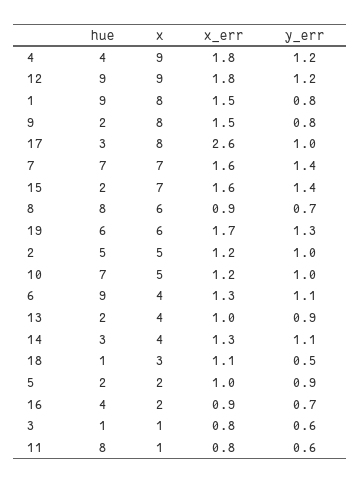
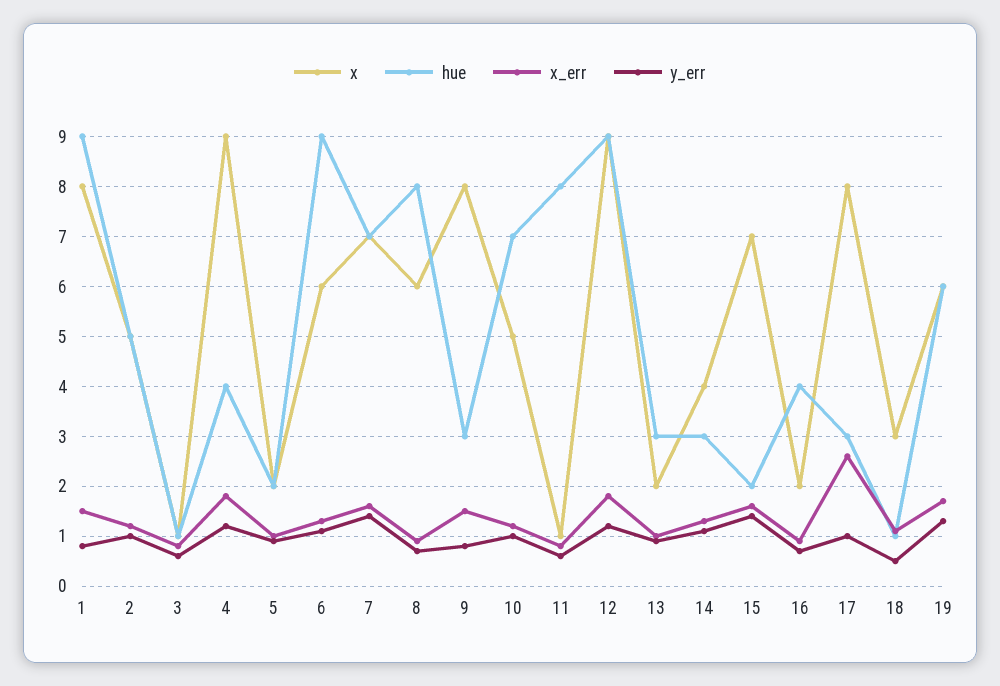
  {
    "hue": {
      "4": 4,
      "12": 9,
      "1": 9,
-     "9": 2,
+     "9": 3,
      "17": 3,
      "7": 7,
      "15": 2,
      "8": 8,
      "19": 6,
      "2": 5,
      "10": 7,
      "6": 9,
-     "13": 2,
+     "13": 3,
      "14": 3,
      "18": 1,
      "5": 2,
      "16": 4,
      "3": 1,
      "11": 8
    },
    "x": {
      "4": 9,
      "12": 9,
      "1": 8,
      "9": 8,
      "17": 8,
      "7": 7,
      "15": 7,
      "8": 6,
      "19": 6,
      "2": 5,
      "10": 5,
-     "6": 4,
+     "6": 6,
-     "13": 4,
+     "13": 2,
      "14": 4,
      "18": 3,
      "5": 2,
      "16": 2,
      "3": 1,
      "11": 1
    },
    "x_err": {
      "4": 1.8,
      "12": 1.8,
      "1": 1.5,
      "9": 1.5,
      "17": 2.6,
      "7": 1.6,
      "15": 1.6,
      "8": 0.9,
      "19": 1.7,
      "2": 1.2,
      "10": 1.2,
      "6": 1.3,
      "13": 1,
      "14": 1.3,
      "18": 1.1,
      "5": 1,
      "16": 0.9,
      "3": 0.8,
      "11": 0.8
    },
    "y_err": {
      "4": 1.2,
      "12": 1.2,
      "1": 0.8,
      "9": 0.8,
      "17": 1,
      "7": 1.4,
      "15": 1.4,
      "8": 0.7,
      "19": 1.3,
      "2": 1,
      "10": 1,
      "6": 1.1,
      "13": 0.9,
      "14": 1.1,
      "18": 0.5,
      "5": 0.9,
      "16": 0.7,
      "3": 0.6,
      "11": 0.6
    }
  }

